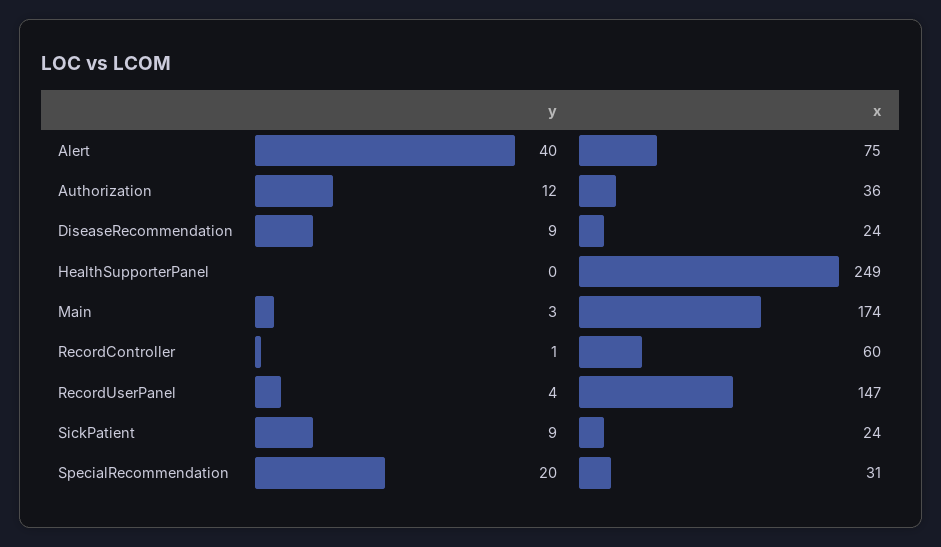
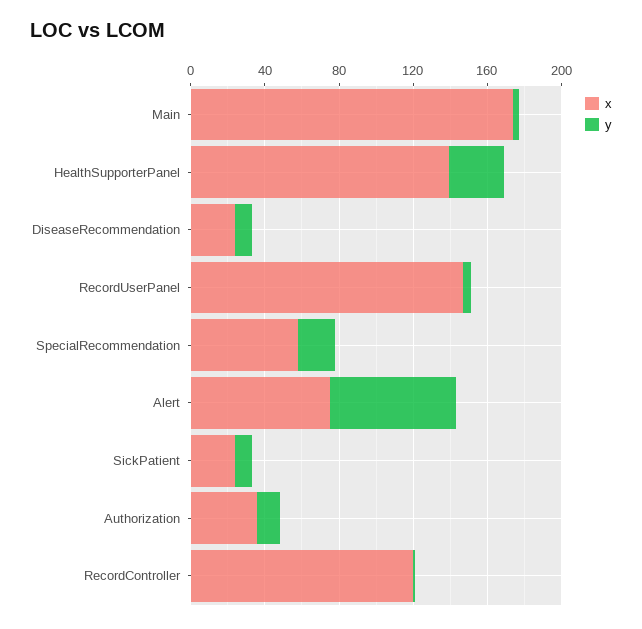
  {
    "y": {
-     "Alert": 40,
+     "Alert": 70,
      "Authorization": 12,
      "DiseaseRecommendation": 9,
-     "HealthSupporterPanel": 0,
+     "HealthSupporterPanel": 30,
      "Main": 3,
      "RecordController": 1,
      "RecordUserPanel": 4,
      "SickPatient": 9,
      "SpecialRecommendation": 20
    },
    "x": {
      "Alert": 75,
      "Authorization": 36,
      "DiseaseRecommendation": 24,
-     "HealthSupporterPanel": 249,
+     "HealthSupporterPanel": 140,
      "Main": 174,
-     "RecordController": 60,
+     "RecordController": 120,
      "RecordUserPanel": 147,
      "SickPatient": 24,
-     "SpecialRecommendation": 31
+     "SpecialRecommendation": 60
    }
  }

